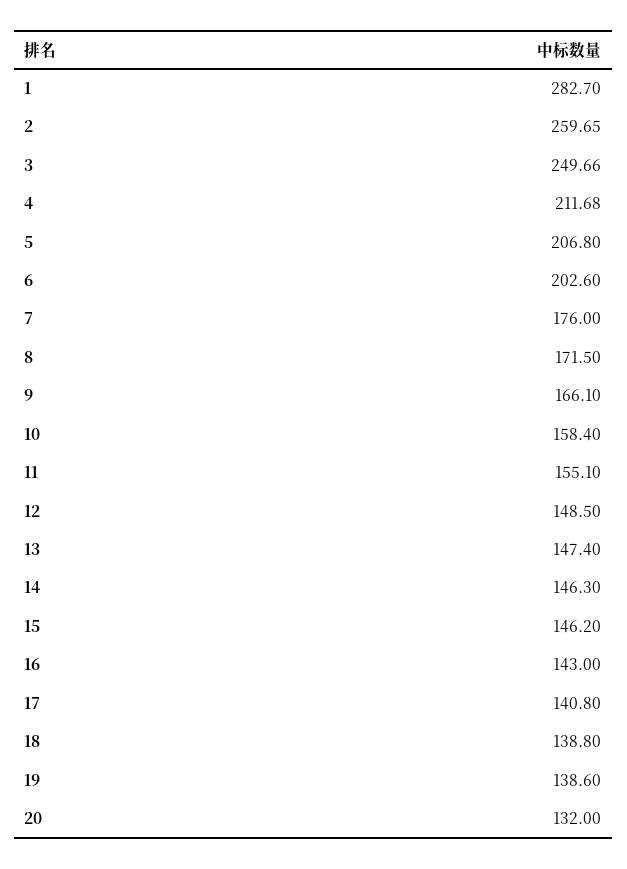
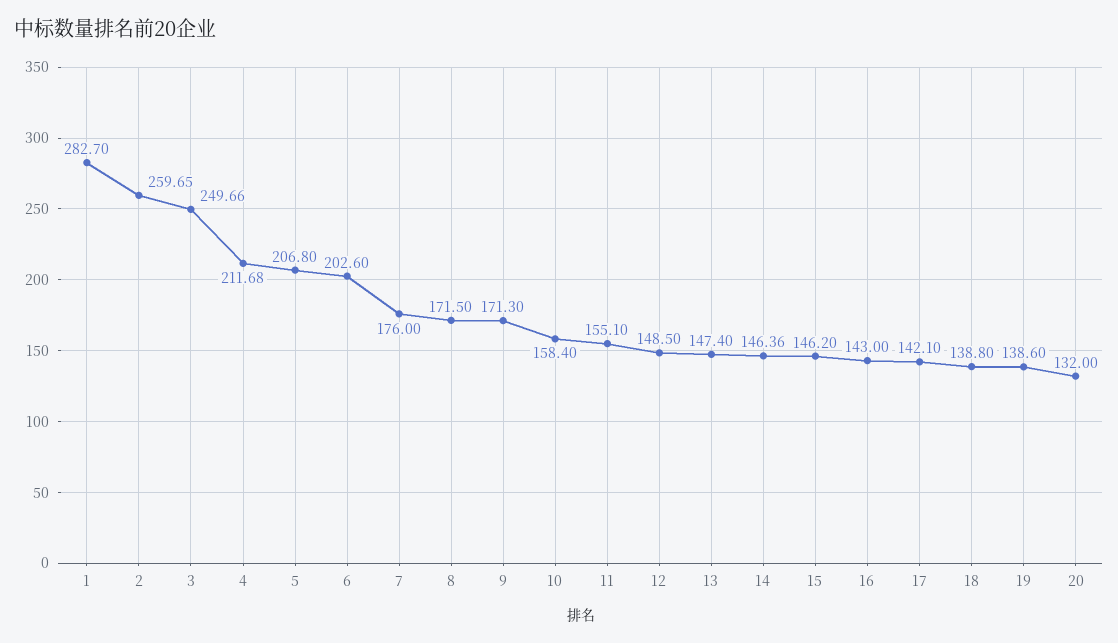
  {
    "1": 282.7,
    "2": 259.65,
    "3": 249.66,
    "4": 211.68,
    "5": 206.8,
    "6": 202.6,
    "7": 176,
    "8": 171.5,
-   "9": 166.1,
+   "9": 171.3,
    "10": 158.4,
    "11": 155.1,
    "12": 148.5,
    "13": 147.4,
-   "14": 146.3,
+   "14": 146.36,
    "15": 146.2,
    "16": 143,
-   "17": 140.8,
+   "17": 142.1,
    "18": 138.8,
    "19": 138.6,
    "20": 132
  }

